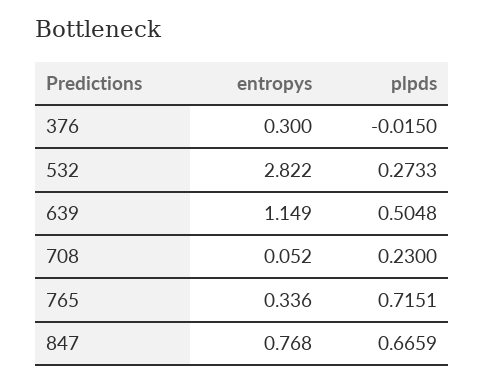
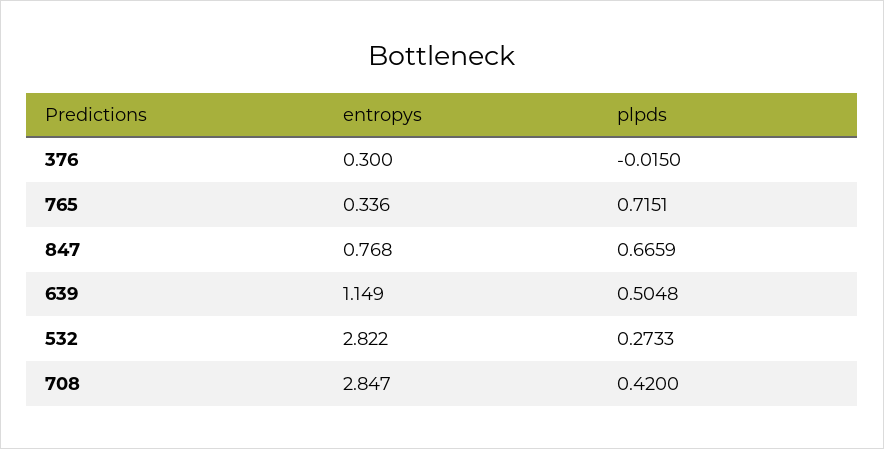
  {
    "entropys": {
      "376": 0.3,
      "532": 2.822,
      "639": 1.149,
-     "708": 0.052,
+     "708": 2.847,
      "765": 0.336,
      "847": 0.768
    },
    "plpds": {
      "376": -0.015,
      "532": 0.2733,
      "639": 0.5048,
-     "708": 0.23,
+     "708": 0.42,
      "765": 0.7151,
      "847": 0.6659
    }
  }

